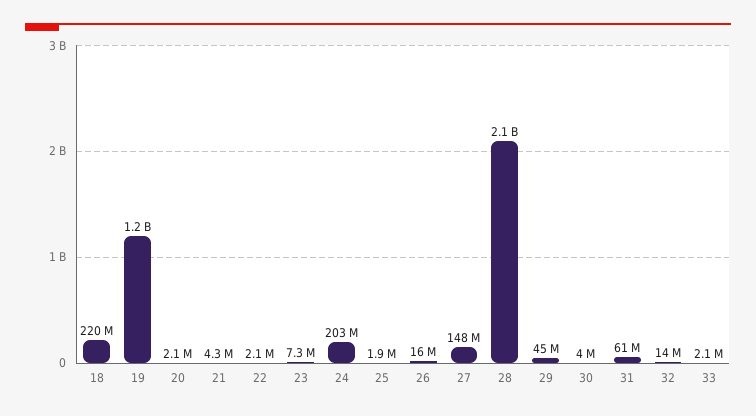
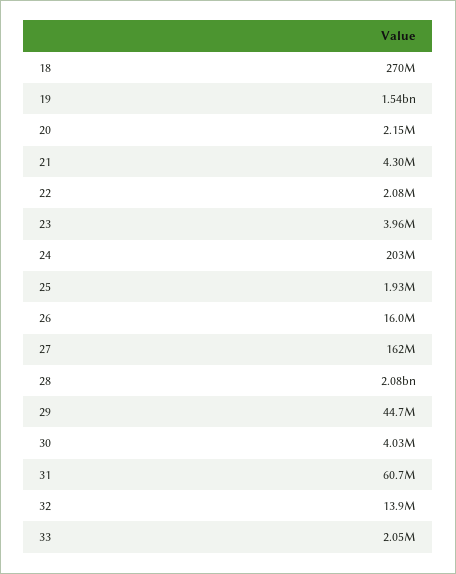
  {
-   "18": 220000000,
+   "18": 270000000,
-   "19": 1200000000,
+   "19": 1540000000,
    "20": 2150000,
    "21": 4300000,
    "22": 2080000,
-   "23": 7300000,
+   "23": 3960000,
    "24": 203000000,
    "25": 1930000,
    "26": 16000000,
-   "27": 148000000,
+   "27": 162000000,
    "28": 2080000000,
    "29": 44700000,
    "30": 4030000,
    "31": 60700000,
    "32": 13900000,
    "33": 2050000
  }

